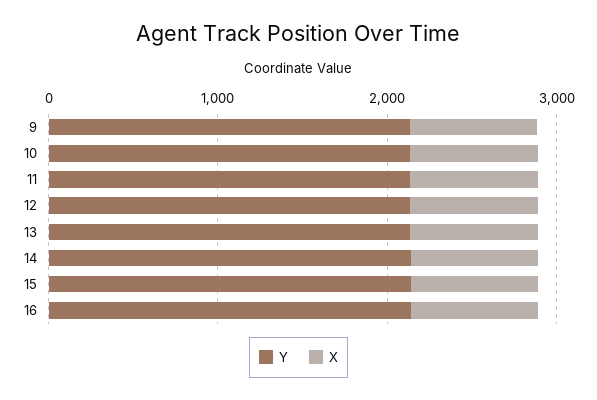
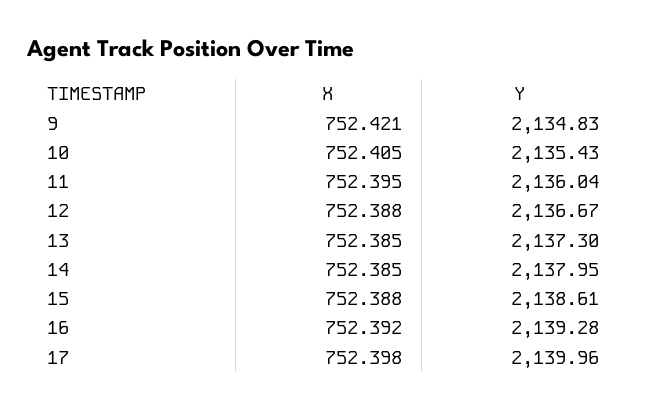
  {
    "Y": {
      "9": 2134.83,
      "10": 2135.43,
      "11": 2136.04,
      "12": 2136.67,
      "13": 2137.3,
      "14": 2137.95,
      "15": 2138.61,
-     "16": 2139.28
+     "16": 2139.28,
+     "17": 2139.96
    },
    "X": {
      "9": 752.421,
      "10": 752.405,
      "11": 752.395,
      "12": 752.388,
      "13": 752.385,
      "14": 752.385,
      "15": 752.388,
-     "16": 752.392
+     "16": 752.392,
+     "17": 752.398
    }
  }

